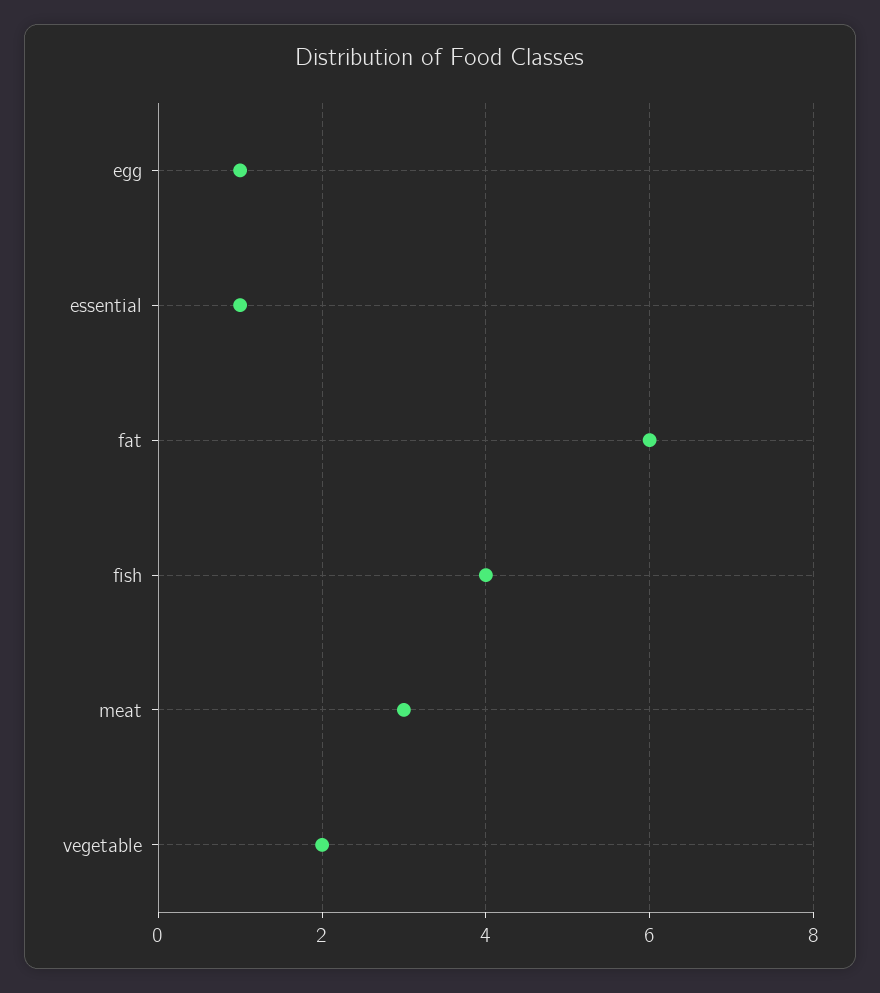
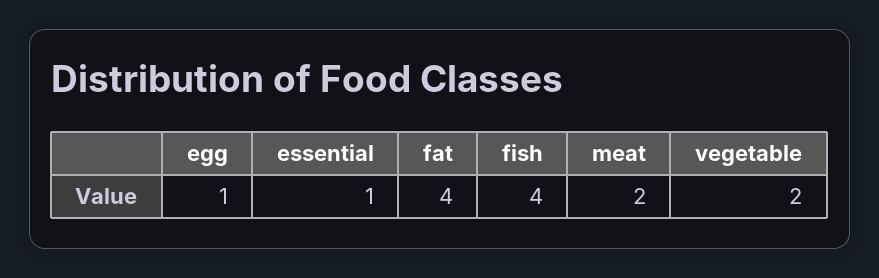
  {
    "egg": 1,
    "essential": 1,
-   "fat": 6,
+   "fat": 4,
    "fish": 4,
-   "meat": 3,
+   "meat": 2,
    "vegetable": 2
  }

